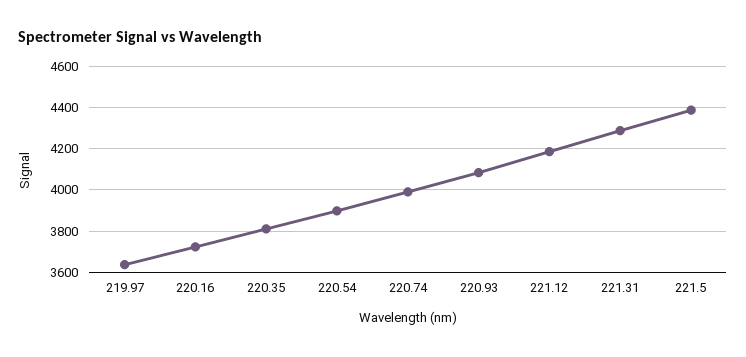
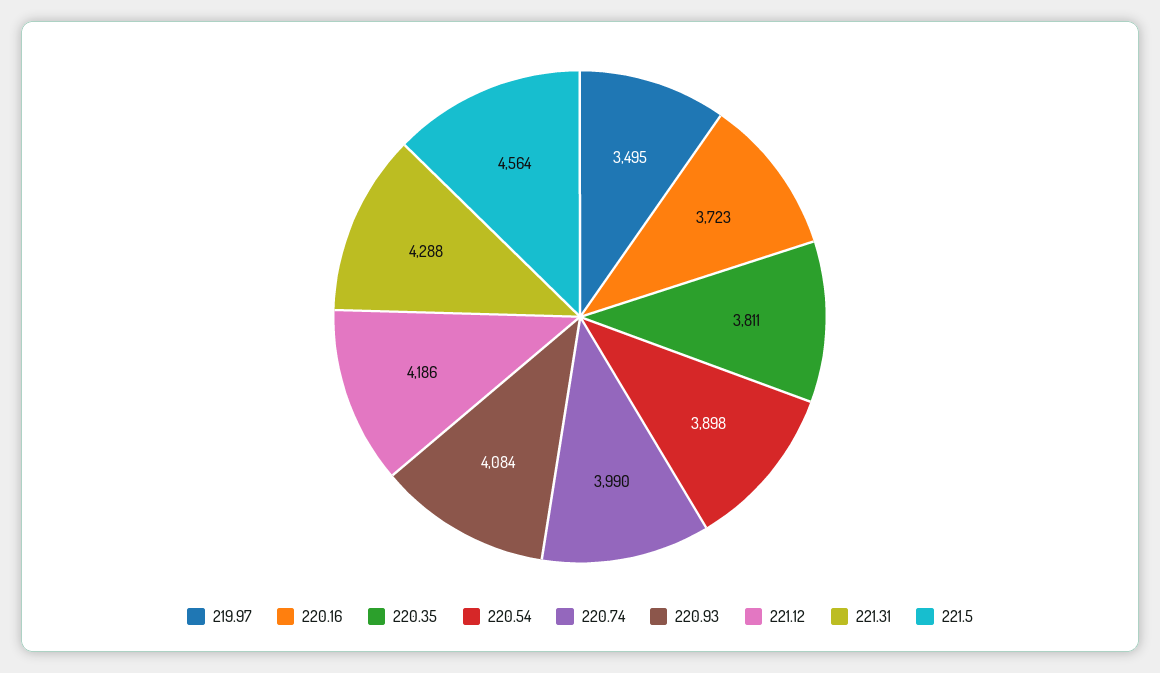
  {
-   "219.97": 3650,
+   "219.97": 3495,
    "220.16": 3723,
    "220.35": 3811,
    "220.54": 3898,
    "220.74": 3990,
    "220.93": 4084,
    "221.12": 4186,
    "221.31": 4288,
-   "221.5": 4400
+   "221.5": 4564
  }

